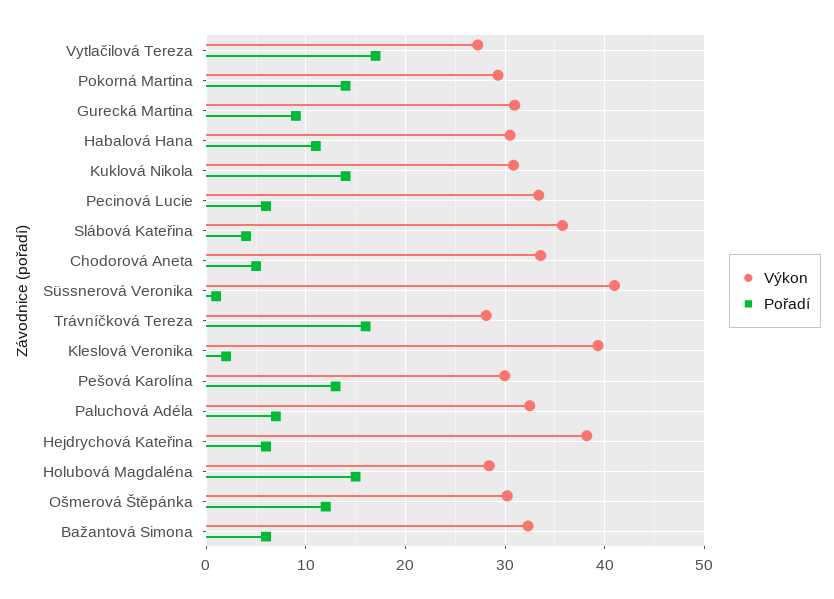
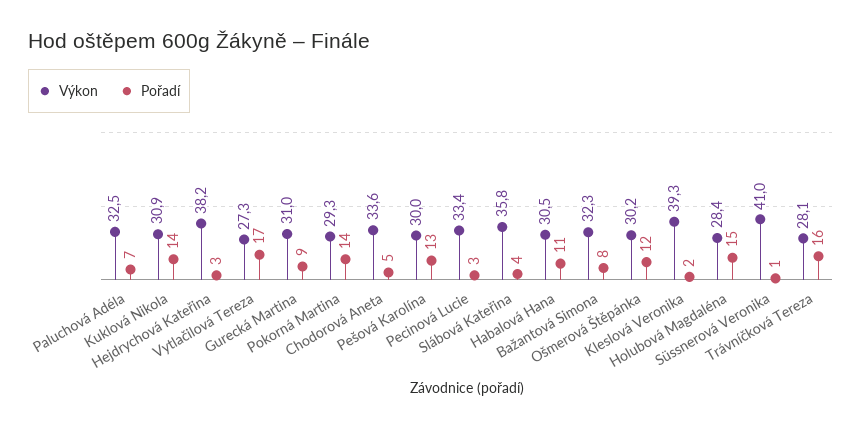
  {
    "Výkon": {
      "Vytlačilová Tereza": 27.3,
      "Pokorná Martina": 29.3,
      "Gurecká Martina": 31,
      "Habalová Hana": 30.5,
      "Kuklová Nikola": 30.9,
      "Pecinová Lucie": 33.4,
      "Slábová Kateřina": 35.8,
      "Chodorová Aneta": 33.6,
      "Süssnerová Veronika": 41,
      "Trávníčková Tereza": 28.1,
      "Kleslová Veronika": 39.3,
      "Pešová Karolína": 30,
      "Paluchová Adéla": 32.5,
      "Hejdrychová Kateřina": 38.2,
      "Holubová Magdaléna": 28.4,
      "Ošmerová Štěpánka": 30.2,
      "Bažantová Simona": 32.3
    },
    "Pořadí": {
      "Vytlačilová Tereza": 17,
      "Pokorná Martina": 14,
      "Gurecká Martina": 9,
      "Habalová Hana": 11,
      "Kuklová Nikola": 14,
-     "Pecinová Lucie": 6,
+     "Pecinová Lucie": 3,
      "Slábová Kateřina": 4,
      "Chodorová Aneta": 5,
      "Süssnerová Veronika": 1,
      "Trávníčková Tereza": 16,
      "Kleslová Veronika": 2,
      "Pešová Karolína": 13,
      "Paluchová Adéla": 7,
-     "Hejdrychová Kateřina": 6,
+     "Hejdrychová Kateřina": 3,
      "Holubová Magdaléna": 15,
      "Ošmerová Štěpánka": 12,
-     "Bažantová Simona": 6
+     "Bažantová Simona": 8
    }
  }

